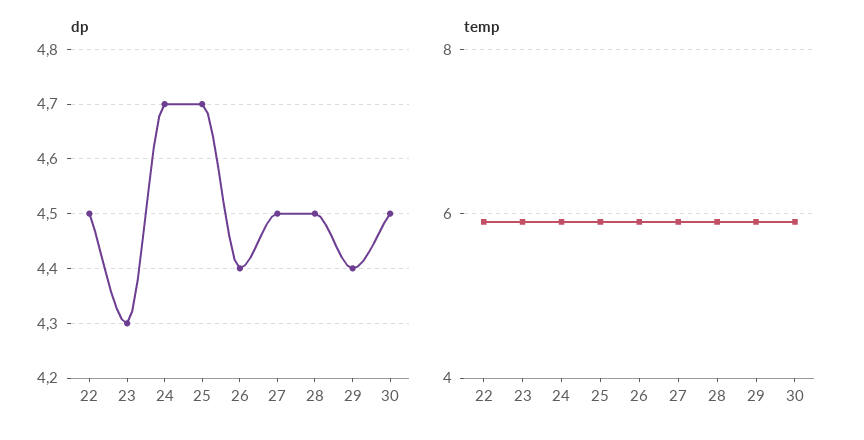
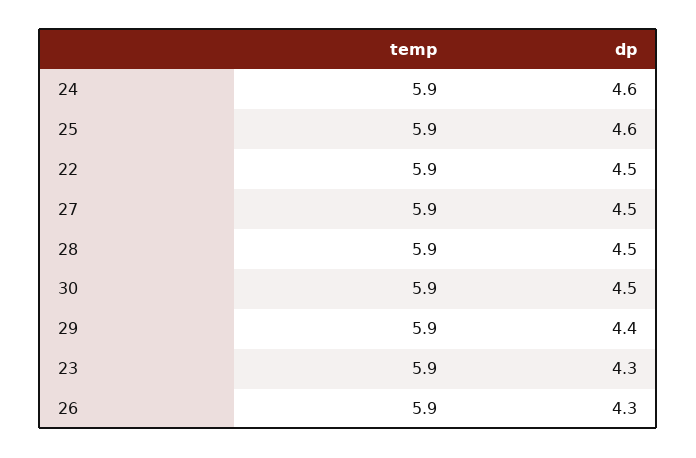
  {
    "dp": {
      "22": 4.5,
      "23": 4.3,
-     "24": 4.7,
+     "24": 4.6,
-     "25": 4.7,
+     "25": 4.6,
-     "26": 4.4,
+     "26": 4.3,
      "27": 4.5,
      "28": 4.5,
      "29": 4.4,
      "30": 4.5
    },
    "temp": {
      "22": 5.9,
      "23": 5.9,
      "24": 5.9,
      "25": 5.9,
      "26": 5.9,
      "27": 5.9,
      "28": 5.9,
      "29": 5.9,
      "30": 5.9
    }
  }

